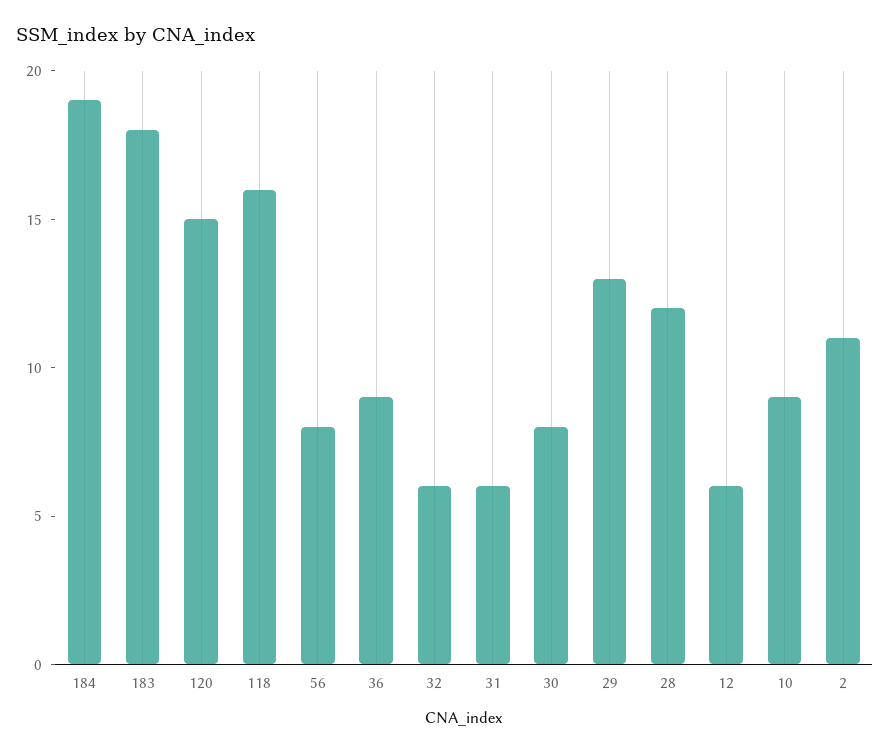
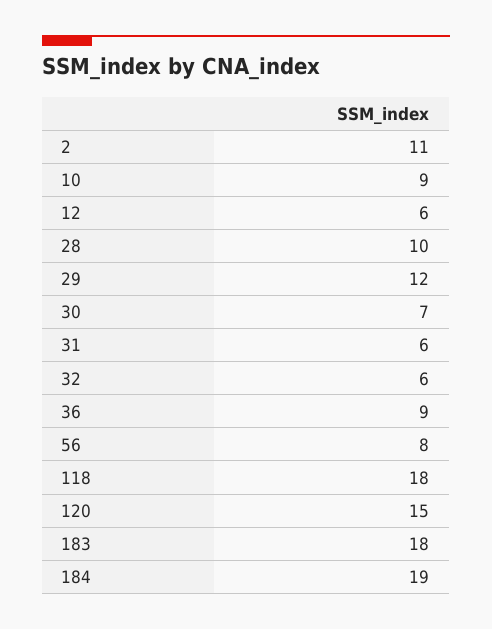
  {
    "184": 19,
    "183": 18,
    "120": 15,
-   "118": 16,
+   "118": 18,
    "56": 8,
    "36": 9,
    "32": 6,
    "31": 6,
-   "30": 8,
+   "30": 7,
-   "29": 13,
+   "29": 12,
-   "28": 12,
+   "28": 10,
    "12": 6,
    "10": 9,
    "2": 11
  }

